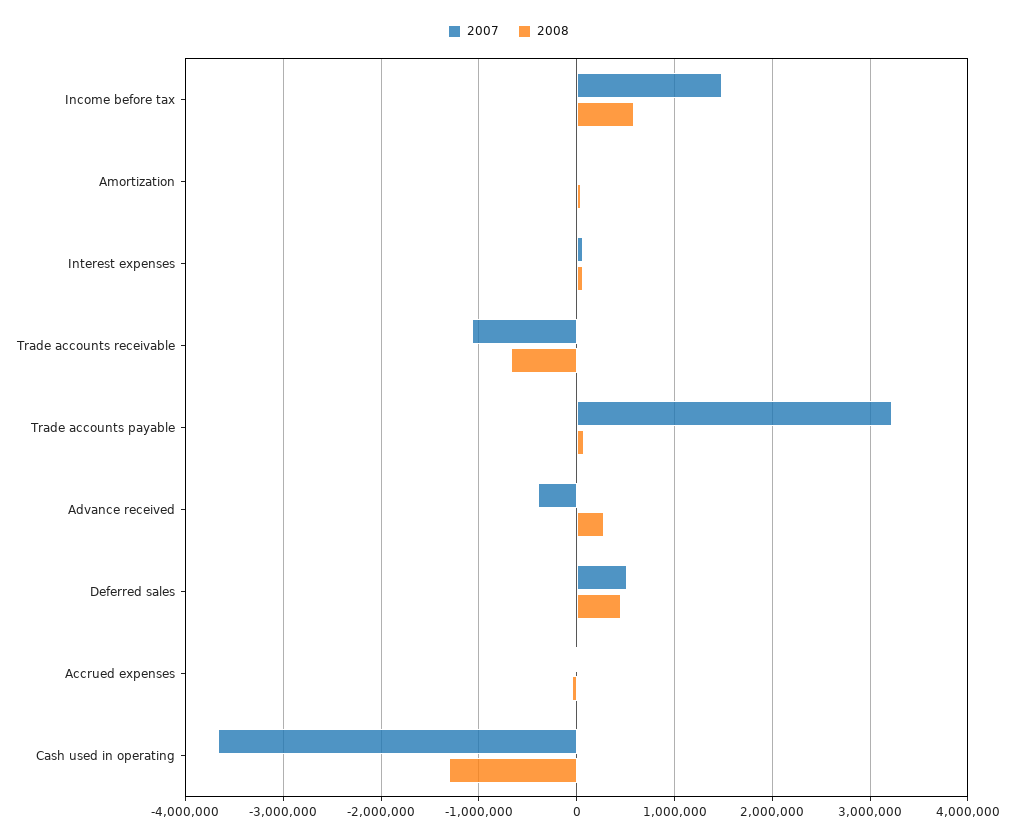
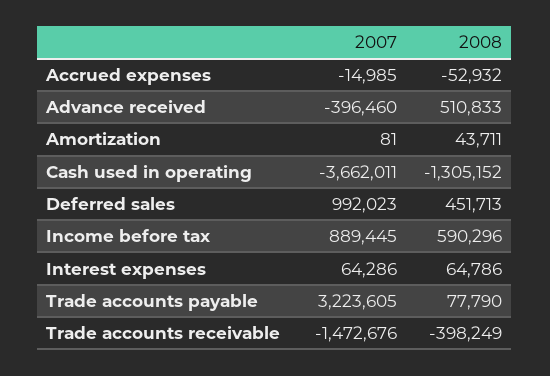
  {
    "2007": {
-     "Income before tax": 1500000,
+     "Income before tax": 889445,
      "Amortization": 81,
      "Interest expenses": 64286,
-     "Trade accounts receivable": -1100000,
+     "Trade accounts receivable": -1472676,
      "Trade accounts payable": 3223605,
      "Advance received": -396460,
-     "Deferred sales": 500000,
+     "Deferred sales": 992023,
      "Accrued expenses": -14985,
      "Cash used in operating": -3662011
    },
    "2008": {
      "Income before tax": 590296,
      "Amortization": 43711,
      "Interest expenses": 64786,
-     "Trade accounts receivable": -700000,
+     "Trade accounts receivable": -398249,
      "Trade accounts payable": 77790,
-     "Advance received": 300000,
+     "Advance received": 510833,
      "Deferred sales": 451713,
      "Accrued expenses": -52932,
      "Cash used in operating": -1305152
    }
  }

